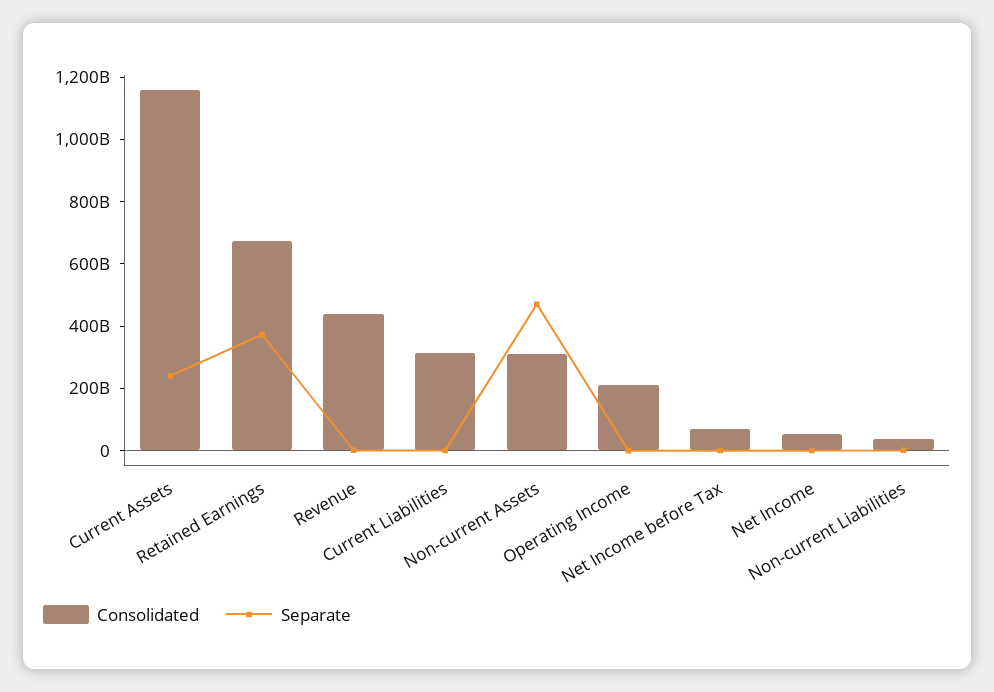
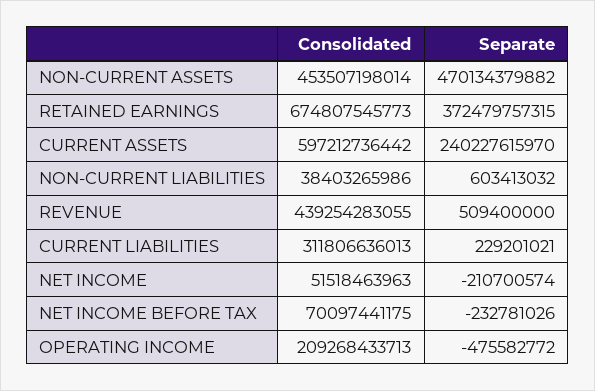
  {
    "Consolidated": {
-     "Current Assets": 1150000000000,
+     "Current Assets": 597212736442,
      "Retained Earnings": 674807545773,
      "Revenue": 439254283055,
      "Current Liabilities": 311806636013,
-     "Non-current Assets": 300000000000,
+     "Non-current Assets": 453507198014,
      "Operating Income": 209268433713,
      "Net Income before Tax": 70097441175,
      "Net Income": 51518463963,
      "Non-current Liabilities": 38403265986
    },
    "Separate": {
      "Current Assets": 240227615970,
      "Retained Earnings": 372479757315,
      "Revenue": 509400000,
      "Current Liabilities": 229201021,
      "Non-current Assets": 470134379882,
      "Operating Income": -475582772,
      "Net Income before Tax": -232781026,
      "Net Income": -210700574,
      "Non-current Liabilities": 603413032
    }
  }

